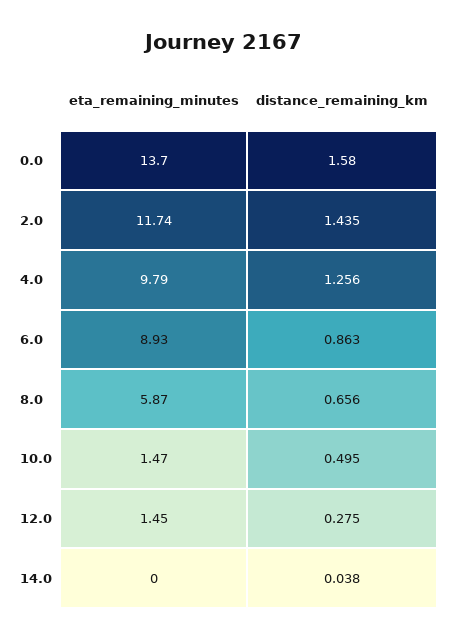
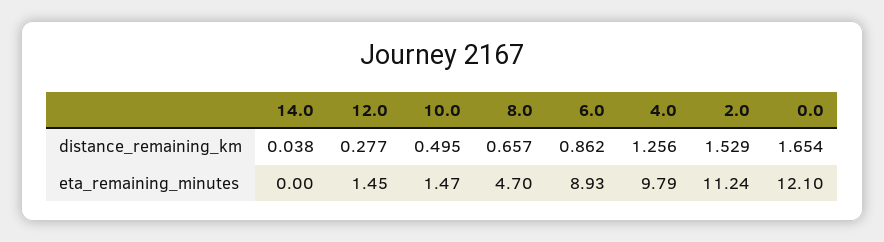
  {
    "eta_remaining_minutes": {
-     "0.0": 13.7,
+     "0.0": 12.1,
-     "2.0": 11.74,
+     "2.0": 11.24,
      "4.0": 9.79,
      "6.0": 8.93,
-     "8.0": 5.87,
+     "8.0": 4.7,
      "10.0": 1.47,
      "12.0": 1.45,
      "14.0": 0
    },
    "distance_remaining_km": {
-     "0.0": 1.58,
+     "0.0": 1.654,
-     "2.0": 1.435,
+     "2.0": 1.529,
      "4.0": 1.256,
-     "6.0": 0.863,
+     "6.0": 0.862,
-     "8.0": 0.656,
+     "8.0": 0.657,
      "10.0": 0.495,
-     "12.0": 0.275,
+     "12.0": 0.277,
      "14.0": 0.038
    }
  }

